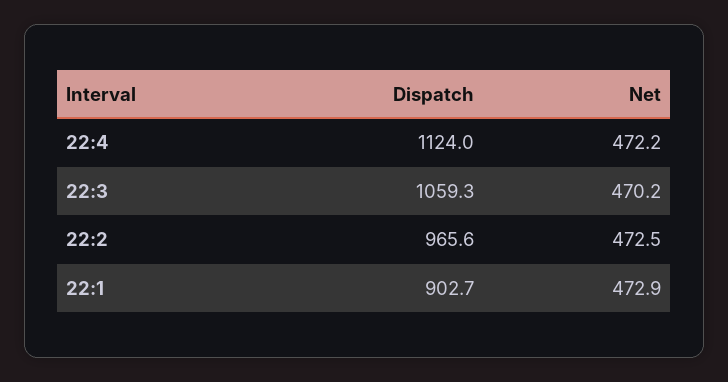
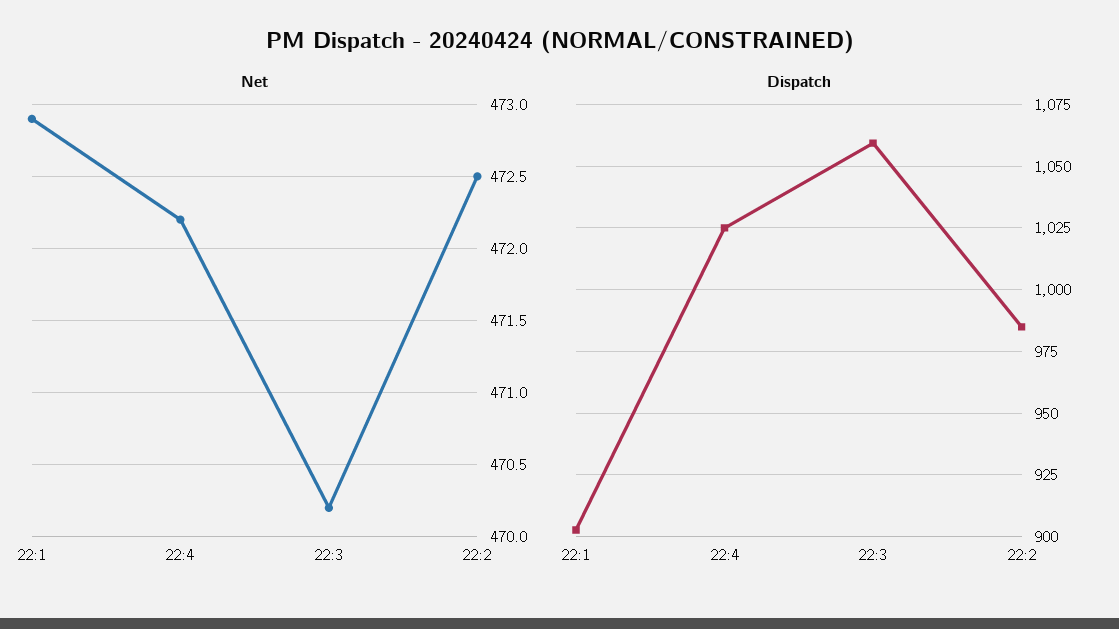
  {
    "Dispatch": {
-     "22:4": 1124,
+     "22:4": 1025,
      "22:3": 1059.3,
-     "22:2": 965.6,
+     "22:2": 985,
      "22:1": 902.7
    },
    "Net": {
      "22:4": 472.2,
      "22:3": 470.2,
      "22:2": 472.5,
      "22:1": 472.9
    }
  }

